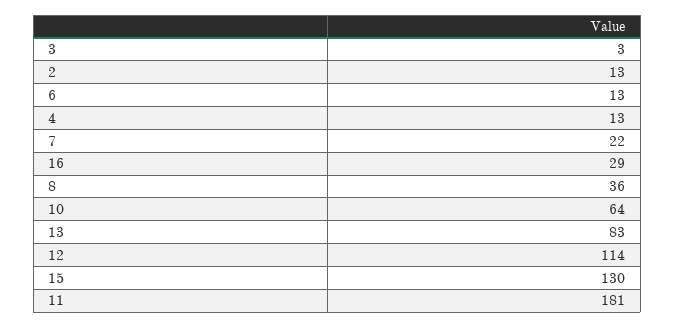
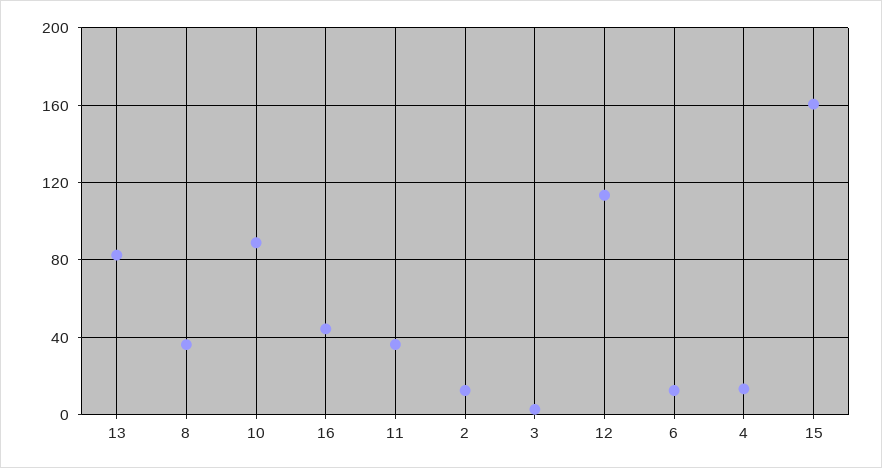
  {
    "3": 3,
    "2": 13,
    "6": 13,
    "4": 13,
-   "7": 22,
-   "16": 29,
+   "16": 45,
    "8": 36,
-   "10": 64,
+   "10": 90,
    "13": 83,
    "12": 114,
-   "15": 130,
+   "15": 160,
-   "11": 181
+   "11": 35
  }

